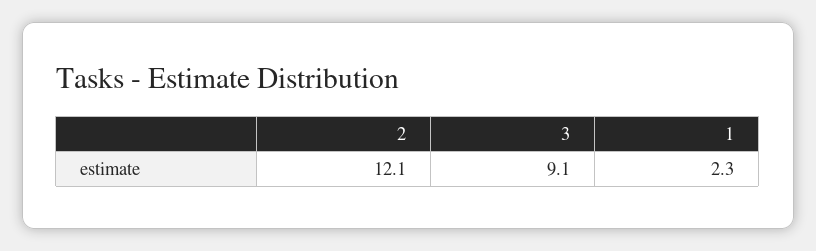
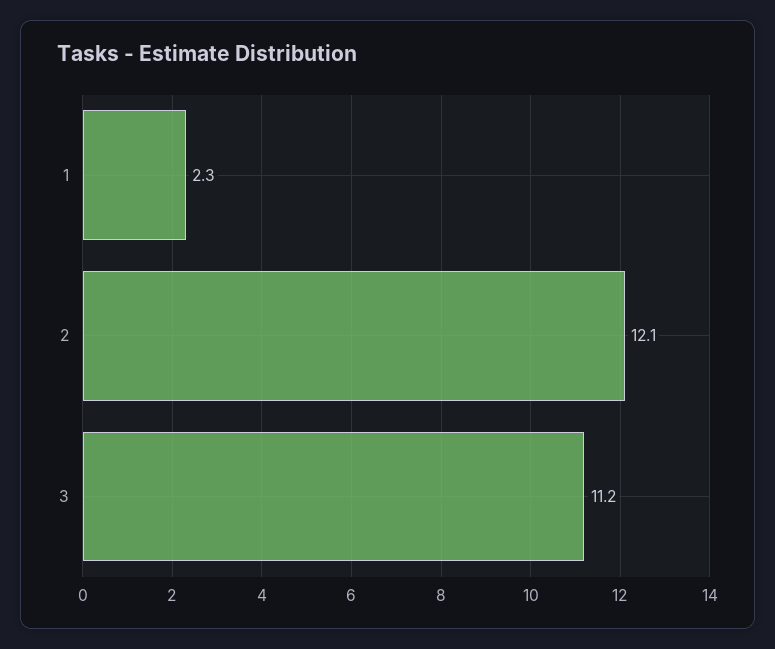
  {
    "2": 12.1,
-   "3": 9.1,
+   "3": 11.2,
    "1": 2.3
  }

